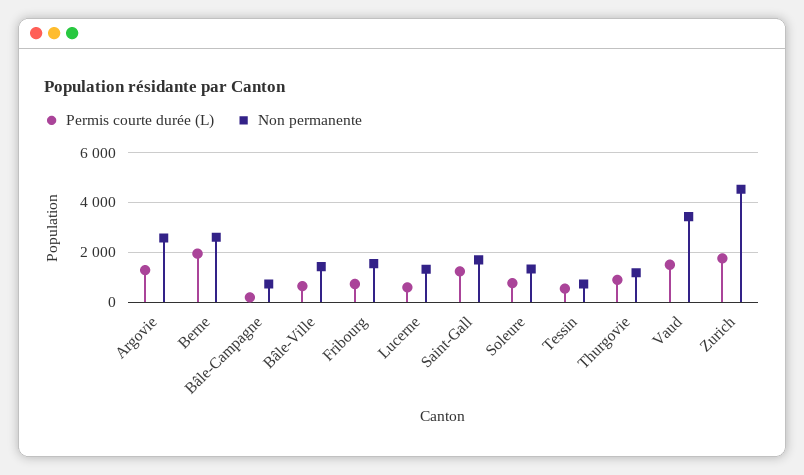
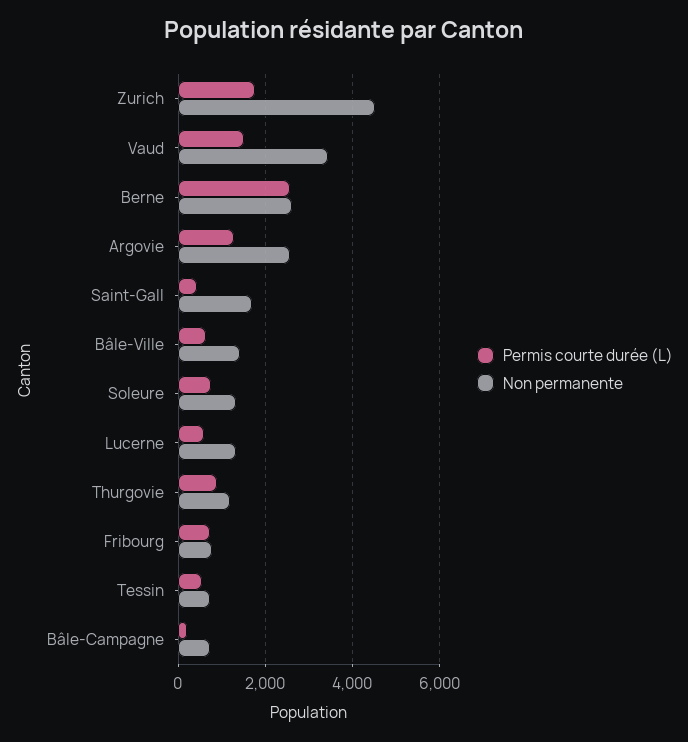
  {
    "Permis courte durée (L)": {
      "Argovie": 1200,
-     "Berne": 2000,
+     "Berne": 2600,
      "Bâle-Campagne": 200,
      "Bâle-Ville": 600,
      "Fribourg": 800,
      "Lucerne": 600,
-     "Saint-Gall": 1250,
+     "Saint-Gall": 400,
      "Soleure": 800,
      "Tessin": 600,
      "Thurgovie": 800,
      "Vaud": 1600,
      "Zurich": 1800
    },
    "Non permanente": {
      "Argovie": 2600,
      "Berne": 2600,
      "Bâle-Campagne": 800,
      "Bâle-Ville": 1400,
-     "Fribourg": 1500,
+     "Fribourg": 800,
      "Lucerne": 1400,
      "Saint-Gall": 1600,
      "Soleure": 1400,
      "Tessin": 800,
      "Thurgovie": 1200,
      "Vaud": 3400,
      "Zurich": 4600
    }
  }

